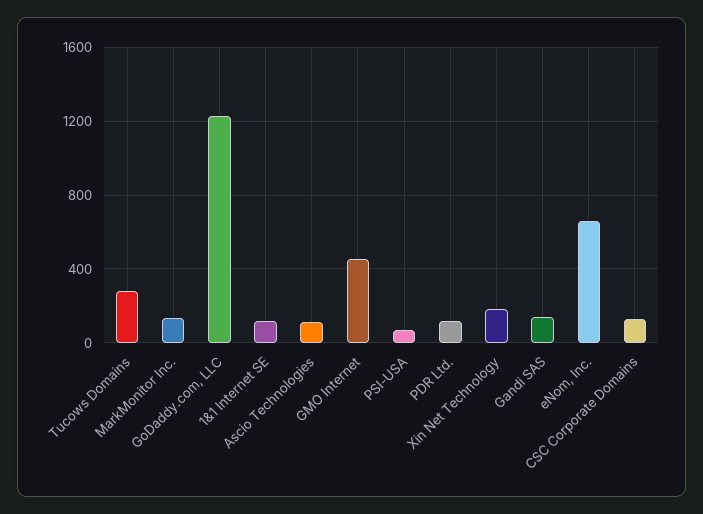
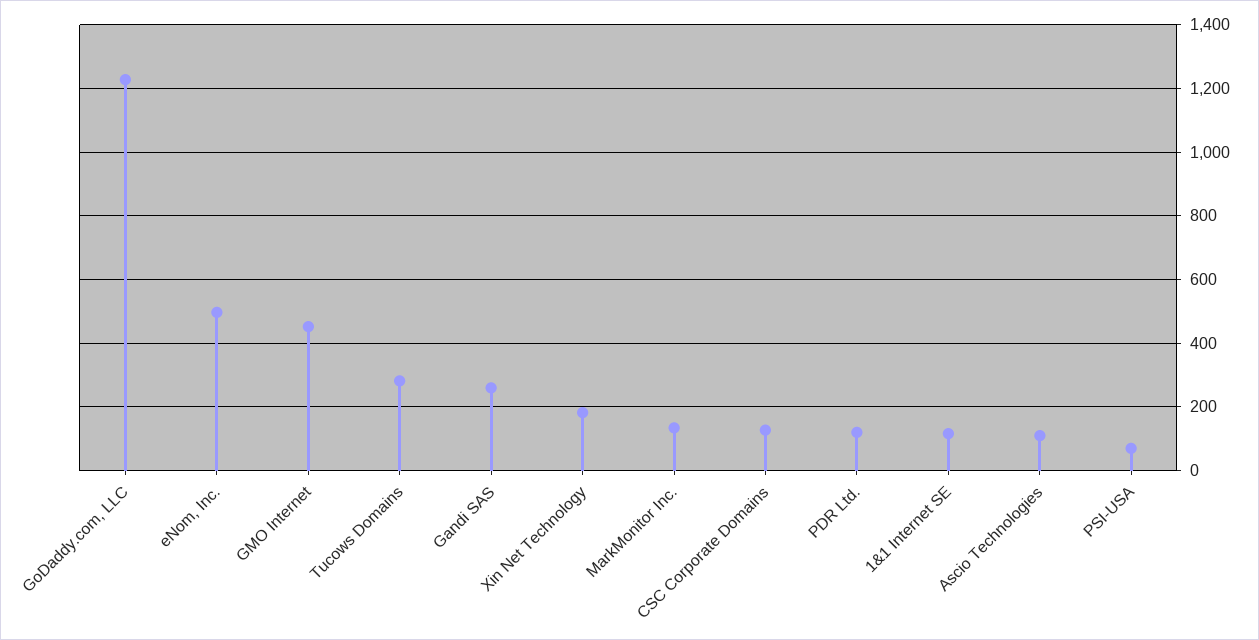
  {
    "Tucows Domains": 280,
    "MarkMonitor Inc.": 140,
    "GoDaddy.com, LLC": 1220,
    "1&1 Internet SE": 120,
    "Ascio Technologies": 120,
    "GMO Internet": 460,
    "PSI-USA": 80,
    "PDR Ltd.": 120,
    "Xin Net Technology": 180,
-   "Gandi SAS": 150,
+   "Gandi SAS": 260,
-   "eNom, Inc.": 650,
+   "eNom, Inc.": 500,
    "CSC Corporate Domains": 120
  }

